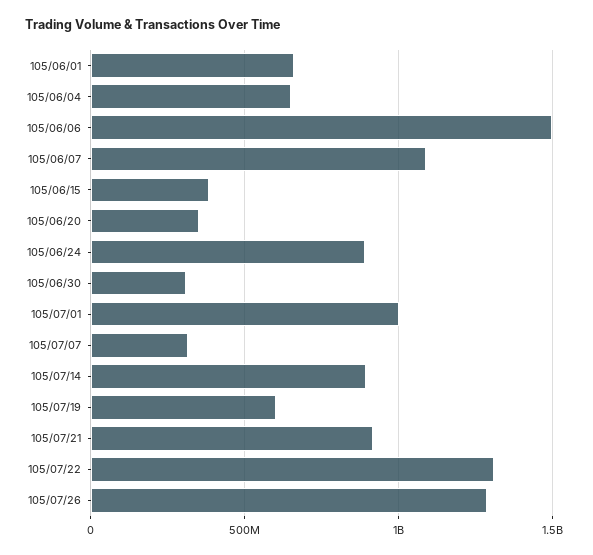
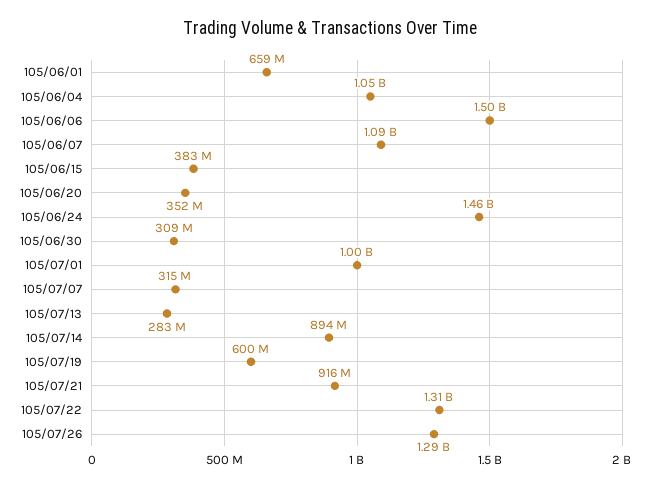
  {
    "105/06/01": 659000000,
-   "105/06/04": 650000000,
+   "105/06/04": 1050000000,
    "105/06/06": 1500000000,
    "105/06/07": 1090000000,
    "105/06/15": 383000000,
    "105/06/20": 352000000,
-   "105/06/24": 900000000,
+   "105/06/24": 1460000000,
    "105/06/30": 309000000,
    "105/07/01": 1000000000,
    "105/07/07": 315000000,
    "105/07/14": 894000000,
    "105/07/19": 600000000,
    "105/07/21": 916000000,
    "105/07/22": 1310000000,
-   "105/07/26": 1290000000
+   "105/07/26": 1290000000,
+   "105/07/13": 283000000
  }

